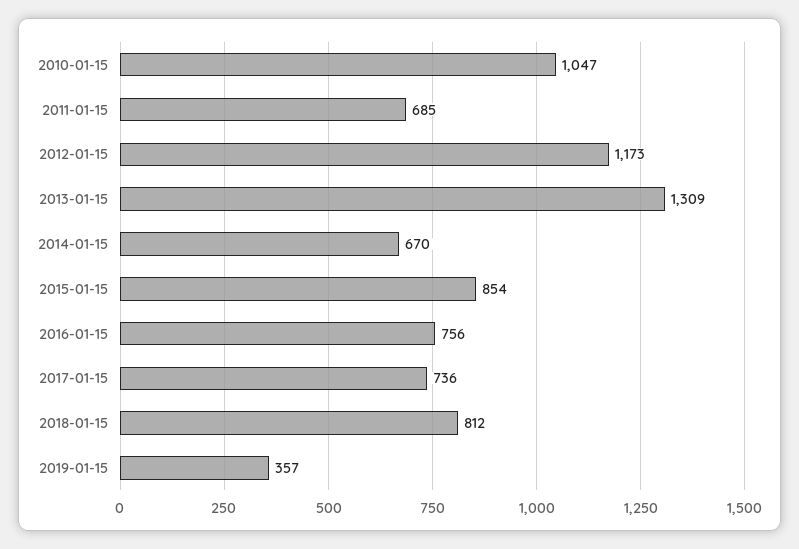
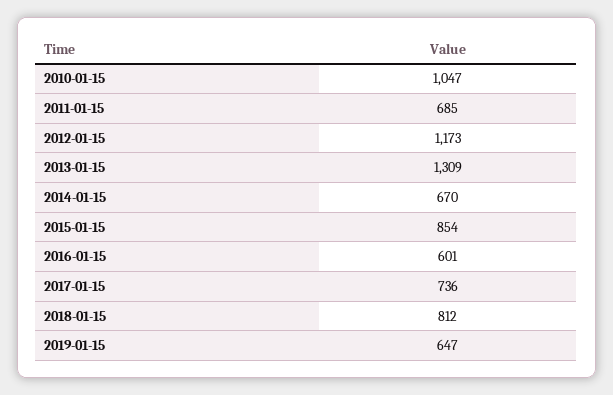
  {
    "2010-01-15": 1047,
    "2011-01-15": 685,
    "2012-01-15": 1173,
    "2013-01-15": 1309,
    "2014-01-15": 670,
    "2015-01-15": 854,
-   "2016-01-15": 756,
+   "2016-01-15": 601,
    "2017-01-15": 736,
    "2018-01-15": 812,
-   "2019-01-15": 357
+   "2019-01-15": 647
  }

